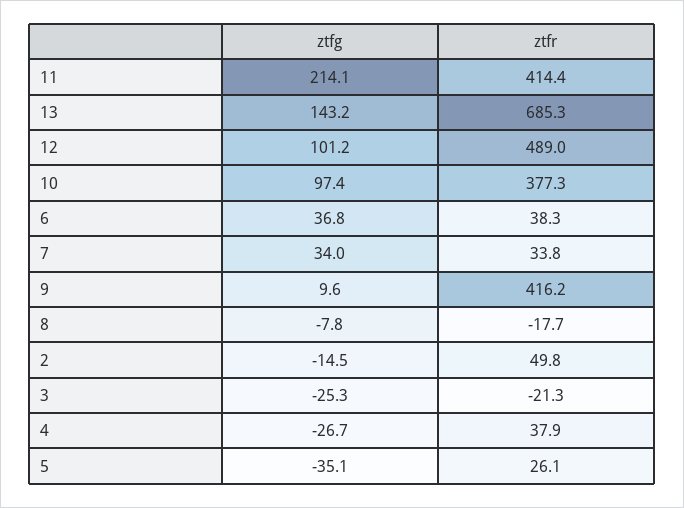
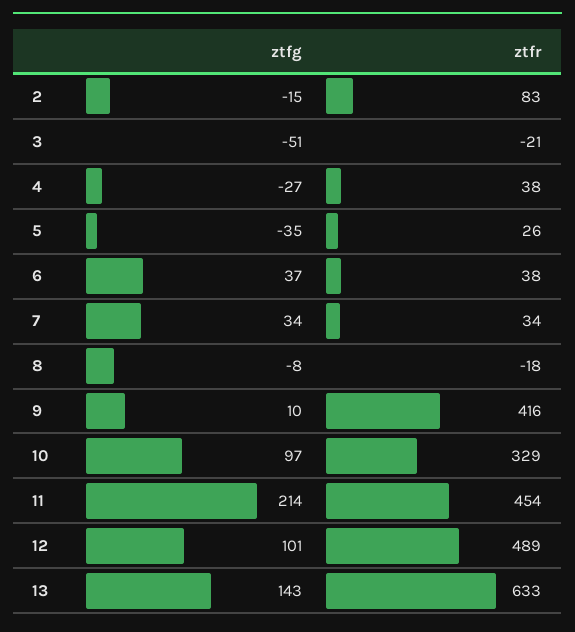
  {
    "ztfg": {
      "11": 214.1,
      "13": 143.2,
      "12": 101.2,
      "10": 97.4,
      "6": 36.8,
      "7": 34,
      "9": 9.6,
      "8": -7.8,
      "2": -14.5,
-     "3": -25.3,
+     "3": -51,
      "4": -26.7,
      "5": -35.1
    },
    "ztfr": {
-     "11": 414.4,
+     "11": 454,
-     "13": 685.3,
+     "13": 633,
      "12": 489,
-     "10": 377.3,
+     "10": 329,
      "6": 38.3,
      "7": 33.8,
      "9": 416.2,
      "8": -17.7,
-     "2": 49.8,
+     "2": 83,
      "3": -21.3,
      "4": 37.9,
      "5": 26.1
    }
  }

